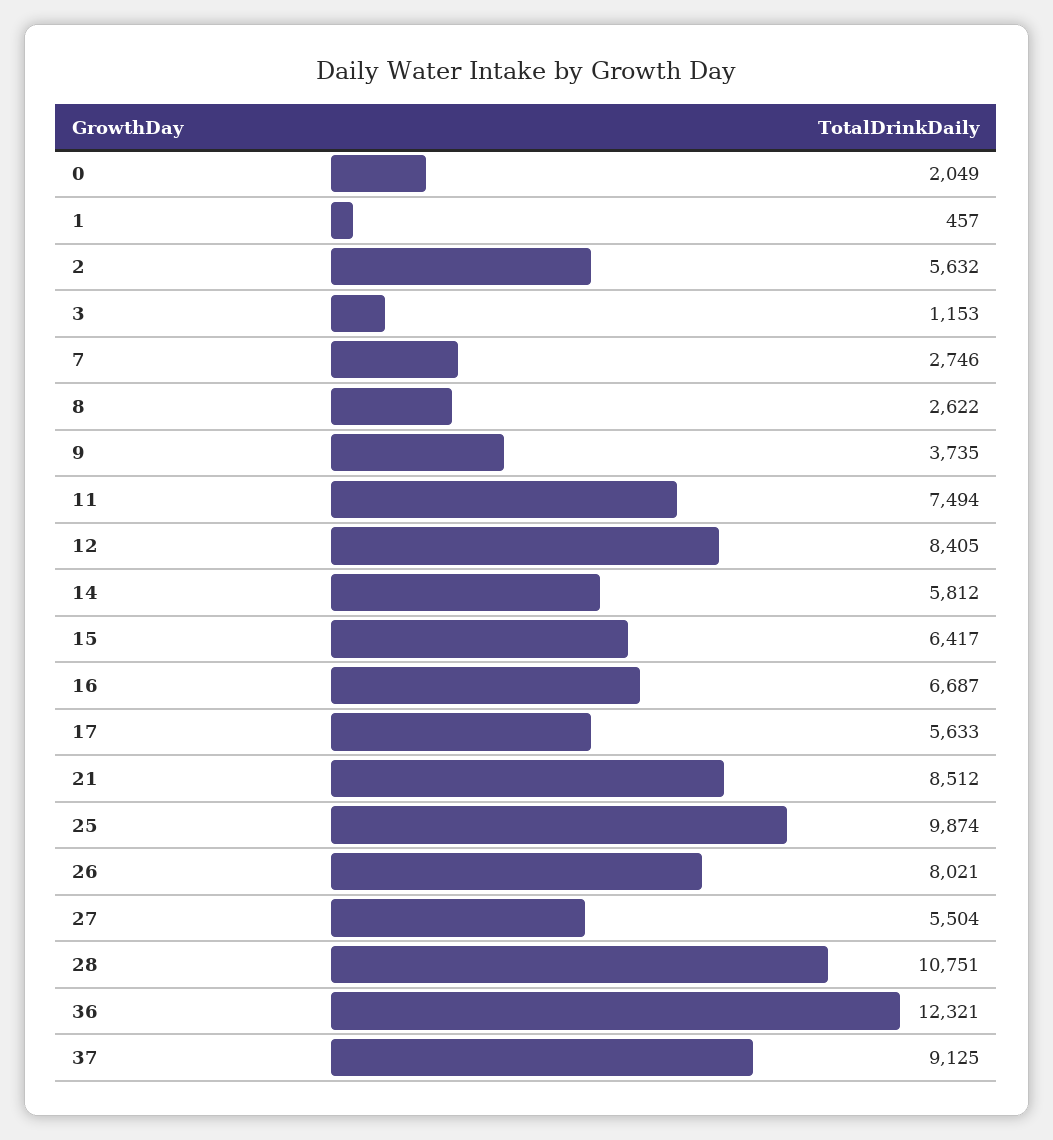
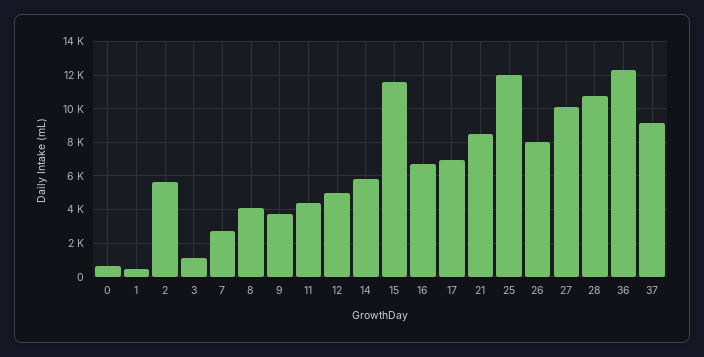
  {
-   "0": 2049,
+   "0": 500,
    "1": 457,
    "2": 5632,
    "3": 1153,
    "7": 2746,
-   "8": 2622,
+   "8": 4000,
    "9": 3735,
-   "11": 7494,
+   "11": 4500,
-   "12": 8405,
+   "12": 5000,
    "14": 5812,
-   "15": 6417,
+   "15": 11500,
    "16": 6687,
-   "17": 5633,
+   "17": 7000,
    "21": 8512,
-   "25": 9874,
+   "25": 12000,
    "26": 8021,
-   "27": 5504,
+   "27": 10000,
    "28": 10751,
    "36": 12321,
    "37": 9125
  }

